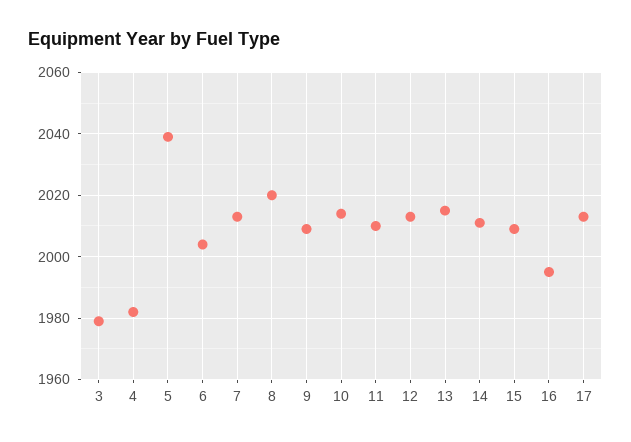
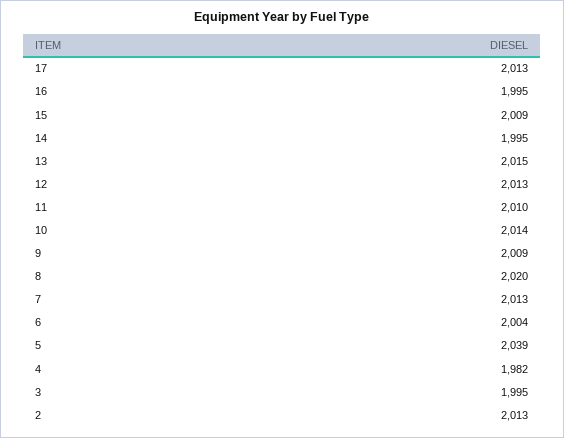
  {
-   "3": 1980,
+   "3": 1995,
    "4": 1982,
    "5": 2039,
    "6": 2004,
    "7": 2013,
    "8": 2020,
    "9": 2009,
    "10": 2014,
    "11": 2010,
    "12": 2013,
    "13": 2015,
-   "14": 2010,
+   "14": 1995,
    "15": 2009,
    "16": 1995,
-   "17": 2013
+   "17": 2013,
+   "2": 2013
  }

